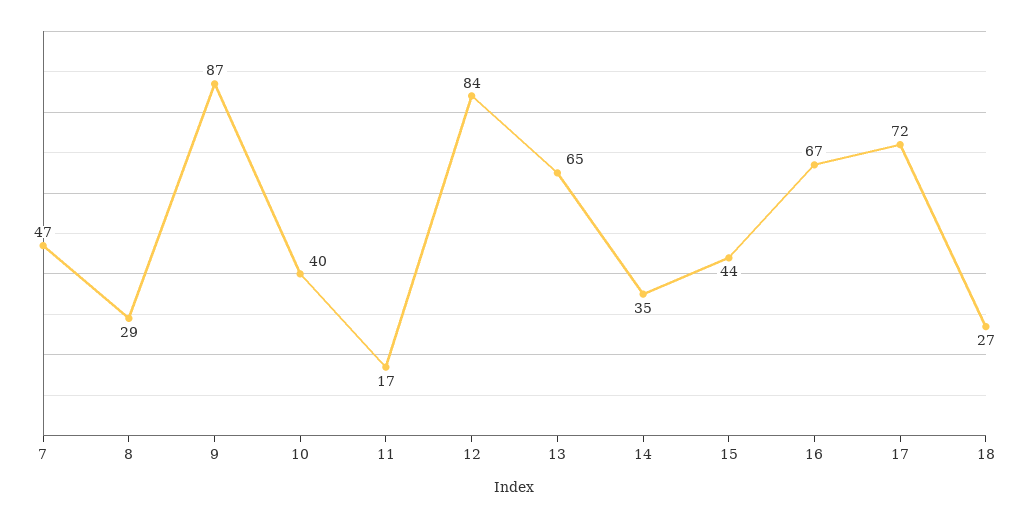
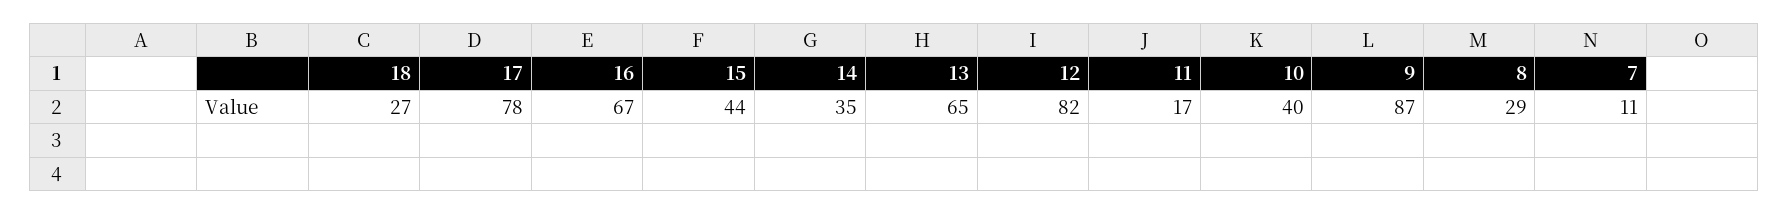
  {
-   "7": 47,
+   "7": 11,
    "8": 29,
    "9": 87,
    "10": 40,
    "11": 17,
-   "12": 84,
+   "12": 82,
    "13": 65,
    "14": 35,
    "15": 44,
    "16": 67,
-   "17": 72,
+   "17": 78,
    "18": 27
  }

